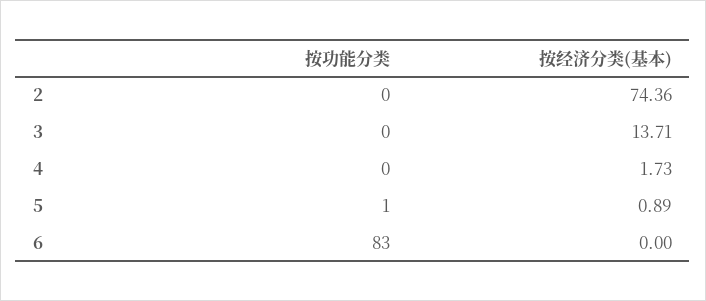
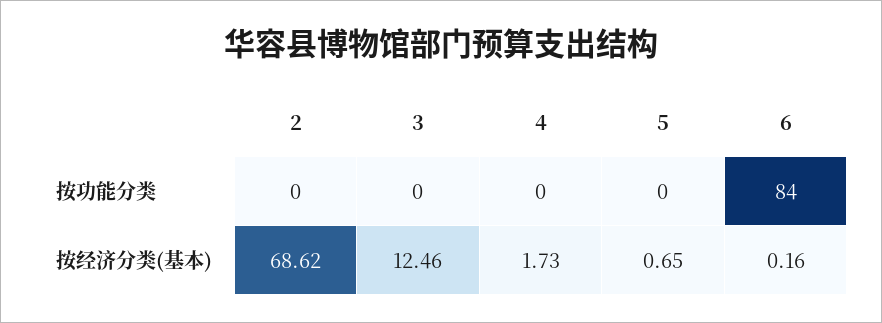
  {
    "按功能分类": {
      "2": 0,
      "3": 0,
      "4": 0,
-     "5": 1,
+     "5": 0,
-     "6": 83
+     "6": 84
    },
    "按经济分类(基本)": {
-     "2": 74.36,
+     "2": 68.62,
-     "3": 13.71,
+     "3": 12.46,
      "4": 1.73,
-     "5": 0.89,
+     "5": 0.65,
-     "6": 0
+     "6": 0.16
    }
  }

